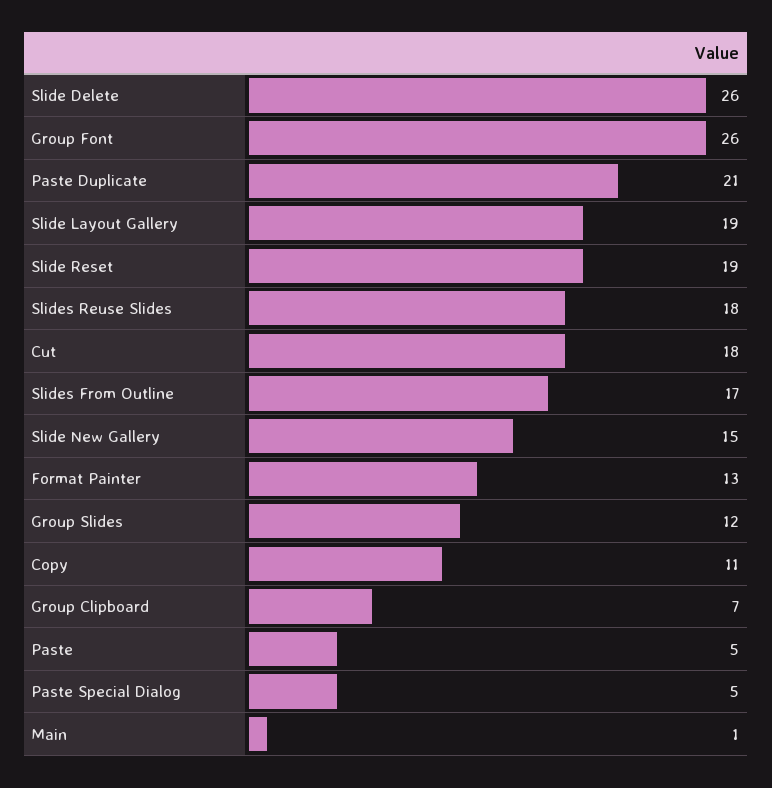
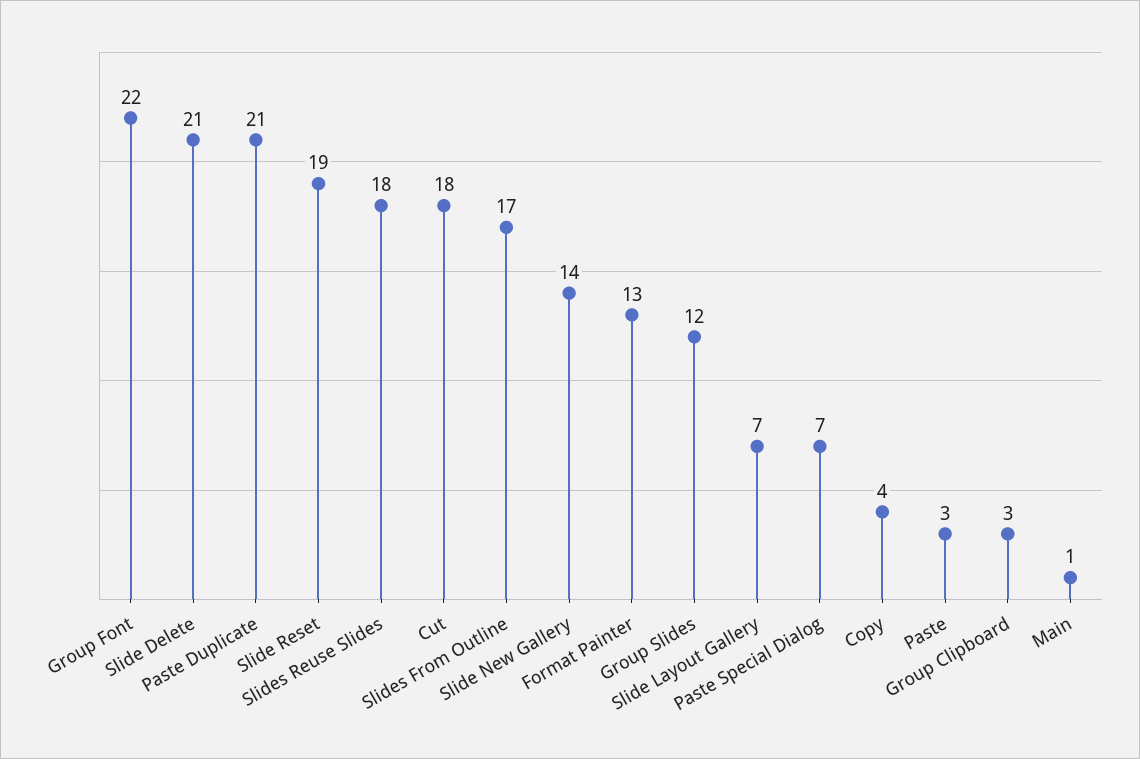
  {
-   "Slide Delete": 26,
+   "Slide Delete": 21,
-   "Group Font": 26,
+   "Group Font": 22,
    "Paste Duplicate": 21,
-   "Slide Layout Gallery": 19,
+   "Slide Layout Gallery": 7,
    "Slide Reset": 19,
    "Slides Reuse Slides": 18,
    "Cut": 18,
    "Slides From Outline": 17,
-   "Slide New Gallery": 15,
+   "Slide New Gallery": 14,
    "Format Painter": 13,
    "Group Slides": 12,
-   "Copy": 11,
+   "Copy": 4,
-   "Group Clipboard": 7,
+   "Group Clipboard": 3,
-   "Paste": 5,
+   "Paste": 3,
-   "Paste Special Dialog": 5,
+   "Paste Special Dialog": 7,
    "Main": 1
  }

